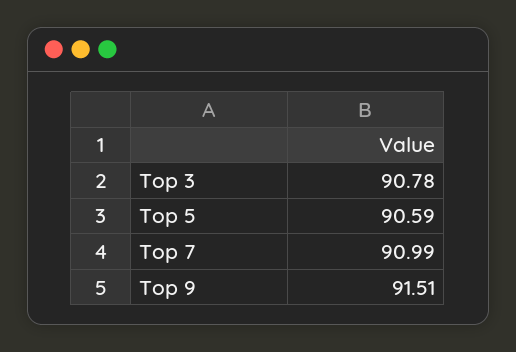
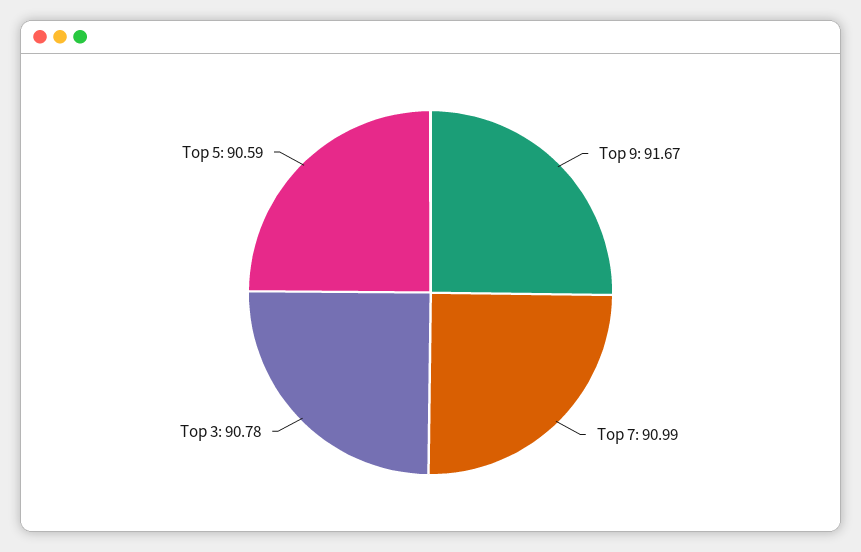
  {
    "Top 3": 90.78,
    "Top 5": 90.59,
    "Top 7": 90.99,
-   "Top 9": 91.51
+   "Top 9": 91.67
  }

